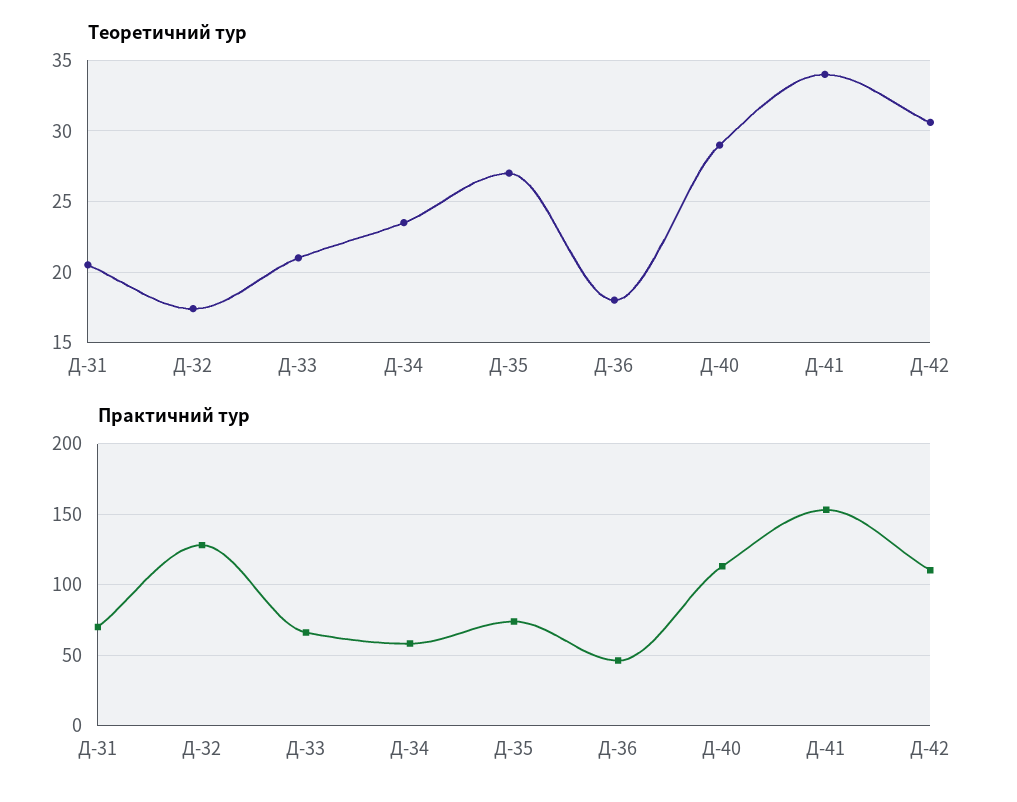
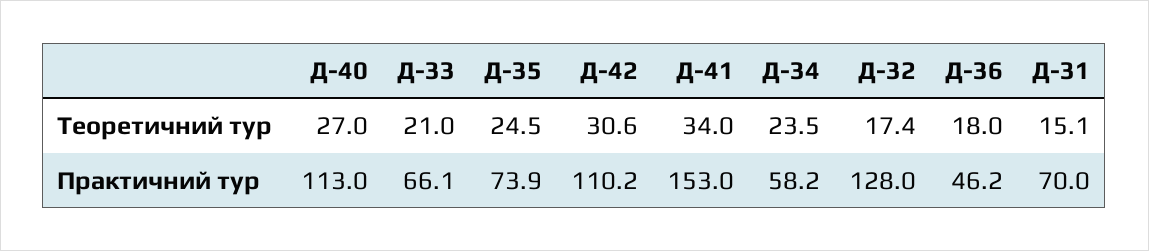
  {
    "Теоретичний тур": {
-     "Д-31": 20.5,
+     "Д-31": 15.1,
      "Д-32": 17.4,
      "Д-33": 21,
      "Д-34": 23.5,
-     "Д-35": 27,
+     "Д-35": 24.5,
      "Д-36": 18,
-     "Д-40": 29,
+     "Д-40": 27,
      "Д-41": 34,
      "Д-42": 30.6
    },
    "Практичний тур": {
      "Д-31": 70,
      "Д-32": 128,
      "Д-33": 66.1,
      "Д-34": 58.2,
      "Д-35": 73.9,
      "Д-36": 46.2,
      "Д-40": 113,
      "Д-41": 153,
      "Д-42": 110.2
    }
  }

